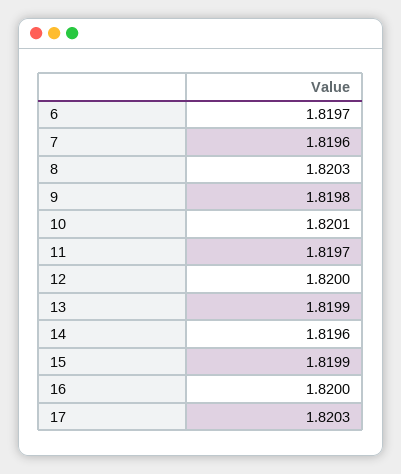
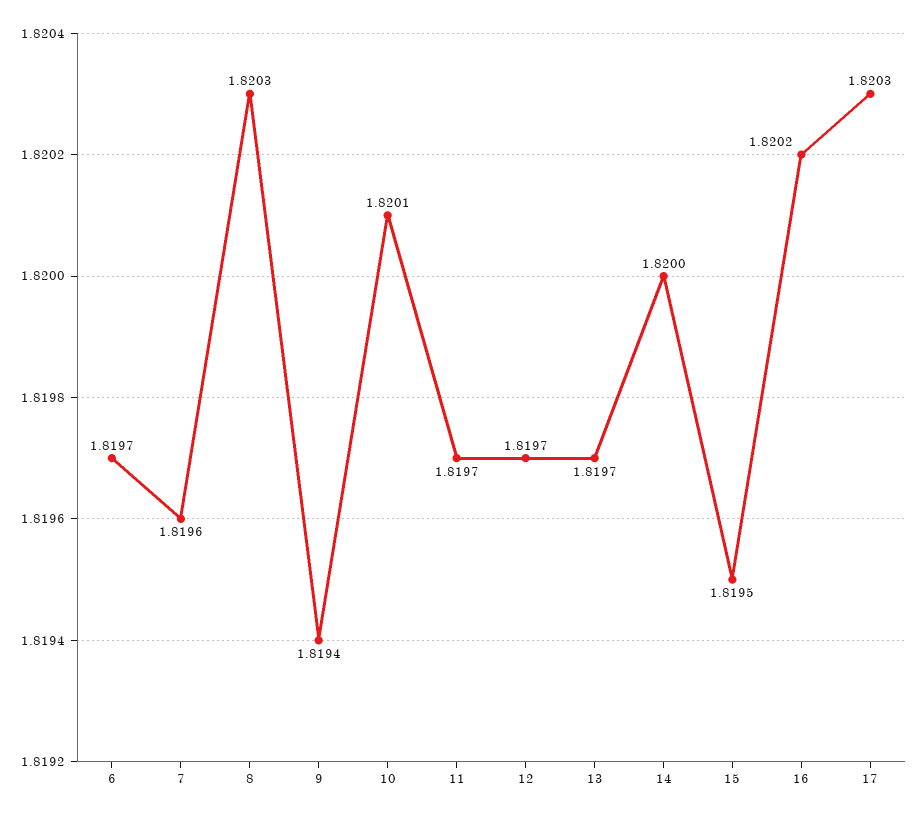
  {
    "6": 1.8197,
    "7": 1.8196,
    "8": 1.8203,
-   "9": 1.8198,
+   "9": 1.8194,
    "10": 1.8201,
    "11": 1.8197,
-   "12": 1.82,
+   "12": 1.8197,
-   "13": 1.8199,
+   "13": 1.8197,
-   "14": 1.8196,
+   "14": 1.82,
-   "15": 1.8199,
+   "15": 1.8195,
-   "16": 1.82,
+   "16": 1.8202,
    "17": 1.8203
  }

